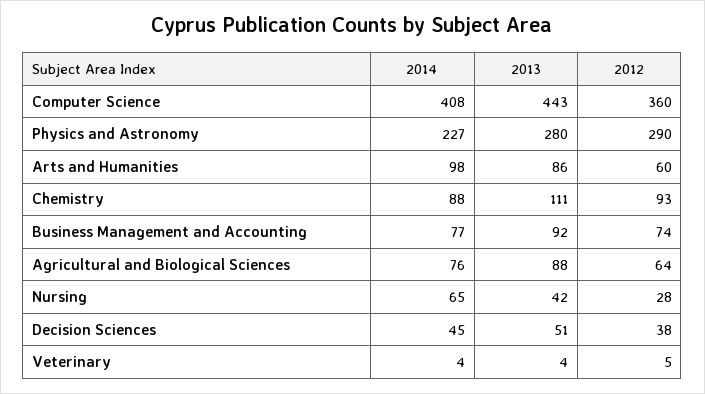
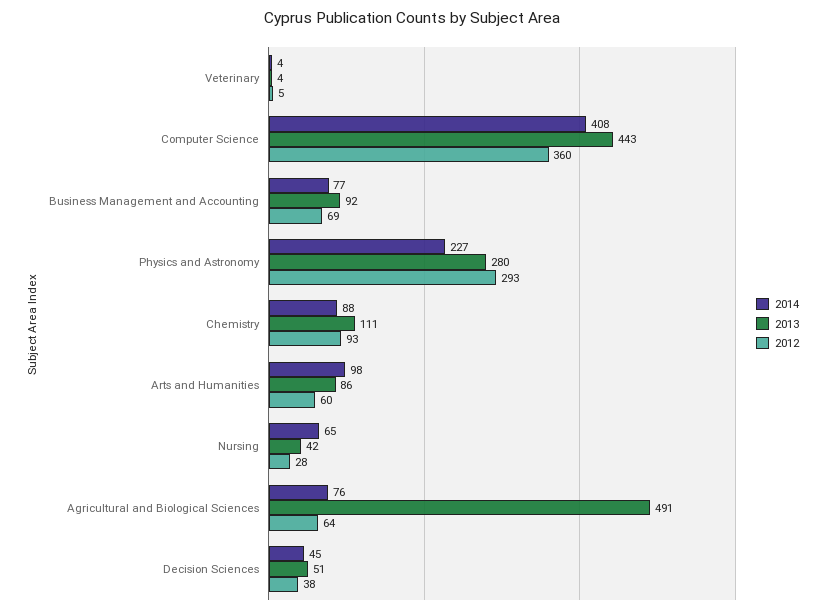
  {
    "2014": {
      "Computer Science": 408,
      "Physics and Astronomy": 227,
      "Arts and Humanities": 98,
      "Chemistry": 88,
      "Business Management and Accounting": 77,
      "Agricultural and Biological Sciences": 76,
      "Nursing": 65,
      "Decision Sciences": 45,
      "Veterinary": 4
    },
    "2013": {
      "Computer Science": 443,
      "Physics and Astronomy": 280,
      "Arts and Humanities": 86,
      "Chemistry": 111,
      "Business Management and Accounting": 92,
-     "Agricultural and Biological Sciences": 88,
+     "Agricultural and Biological Sciences": 491,
      "Nursing": 42,
      "Decision Sciences": 51,
      "Veterinary": 4
    },
    "2012": {
      "Computer Science": 360,
-     "Physics and Astronomy": 290,
+     "Physics and Astronomy": 293,
      "Arts and Humanities": 60,
      "Chemistry": 93,
-     "Business Management and Accounting": 74,
+     "Business Management and Accounting": 69,
      "Agricultural and Biological Sciences": 64,
      "Nursing": 28,
      "Decision Sciences": 38,
      "Veterinary": 5
    }
  }

